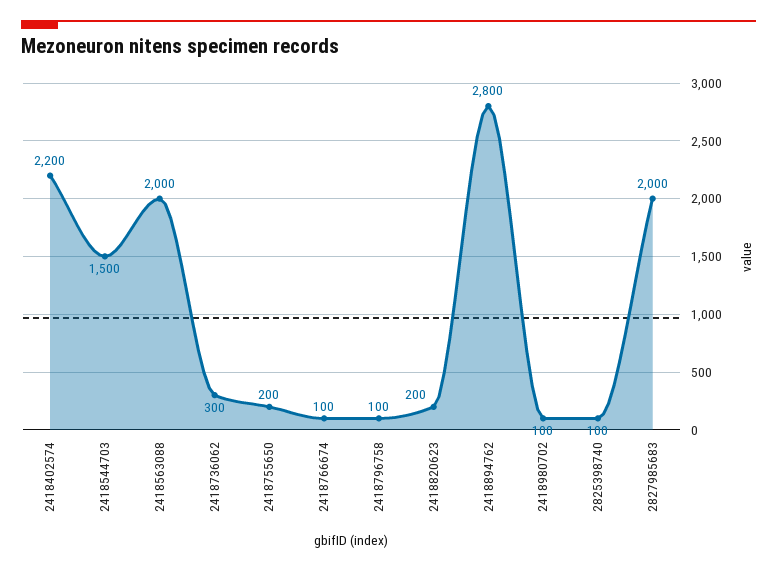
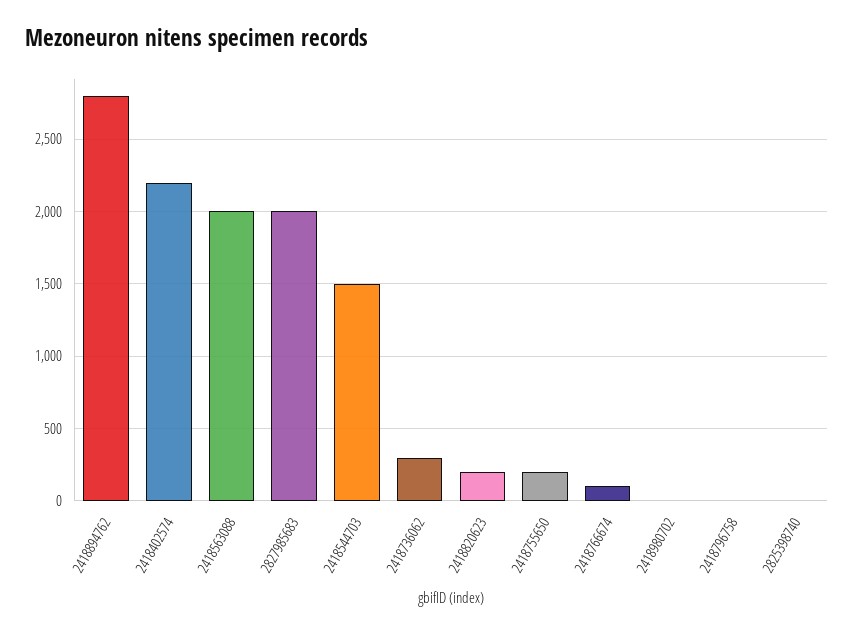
  {
    "2418402574": 2200,
    "2418544703": 1500,
    "2418563088": 2000,
    "2418736062": 300,
    "2418755650": 200,
    "2418766674": 100,
-   "2418796758": 100,
+   "2418796758": 0,
    "2418820623": 200,
    "2418894762": 2800,
-   "2418980702": 100,
+   "2418980702": 0,
-   "2825398740": 100,
+   "2825398740": 0,
    "2827985683": 2000
  }

